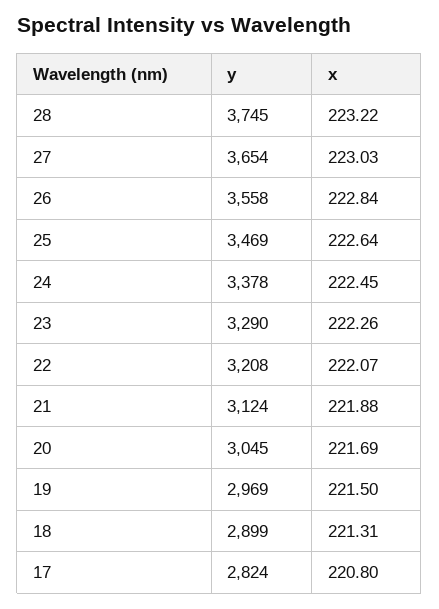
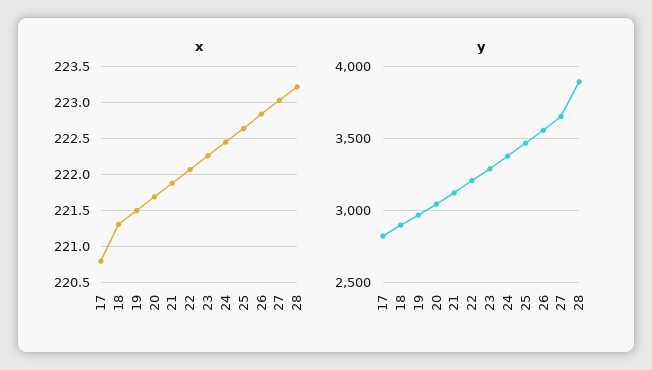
  {
    "y": {
-     "28": 3745,
+     "28": 3900,
      "27": 3654,
      "26": 3558,
      "25": 3469,
      "24": 3378,
      "23": 3290,
      "22": 3208,
      "21": 3124,
      "20": 3045,
      "19": 2969,
      "18": 2899,
      "17": 2824
    },
    "x": {
      "28": 223.22,
      "27": 223.03,
      "26": 222.84,
      "25": 222.64,
      "24": 222.45,
      "23": 222.26,
      "22": 222.07,
      "21": 221.88,
      "20": 221.69,
      "19": 221.5,
      "18": 221.31,
      "17": 220.8
    }
  }

